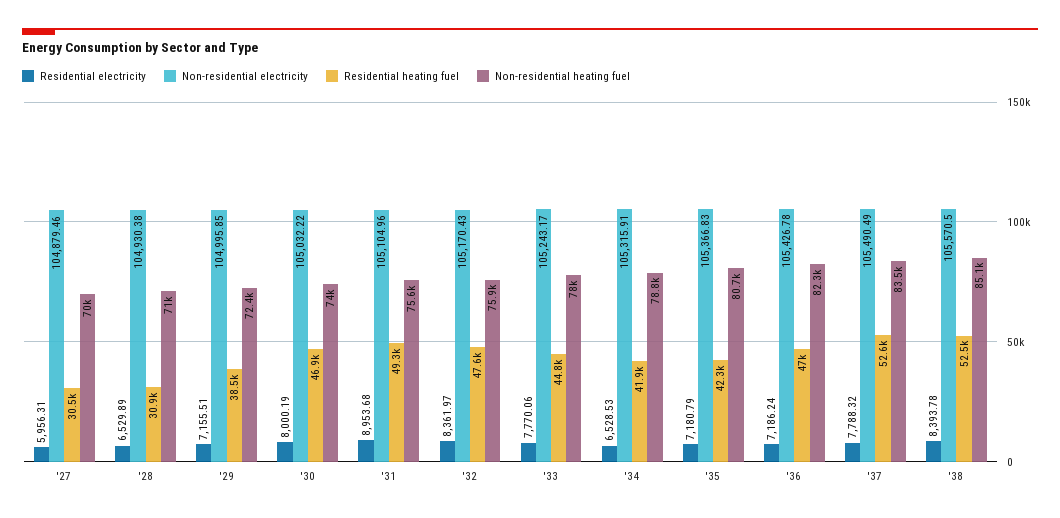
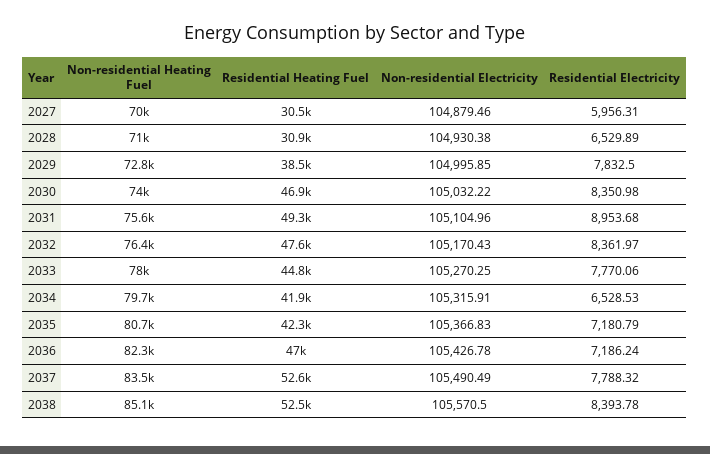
  {
    "Residential electricity": {
      "'27": 5956.31,
      "'28": 6529.89,
-     "'29": 7155.51,
+     "'29": 7832.5,
-     "'30": 8000.19,
+     "'30": 8350.98,
      "'31": 8953.68,
      "'32": 8361.97,
      "'33": 7770.06,
      "'34": 6528.53,
      "'35": 7180.79,
      "'36": 7186.24,
      "'37": 7788.32,
      "'38": 8393.78
    },
    "Non-residential electricity": {
      "'27": 104879.46,
      "'28": 104930.38,
      "'29": 104995.85,
      "'30": 105032.22,
      "'31": 105104.96,
      "'32": 105170.43,
-     "'33": 105243.17,
+     "'33": 105270.25,
      "'34": 105315.91,
      "'35": 105366.83,
      "'36": 105426.78,
      "'37": 105490.49,
      "'38": 105570.5
    },
    "Residential heating fuel": {
      "'27": 30500,
      "'28": 30900,
      "'29": 38500,
      "'30": 46900,
      "'31": 49300,
      "'32": 47600,
      "'33": 44800,
      "'34": 41900,
      "'35": 42300,
      "'36": 47000,
      "'37": 52600,
      "'38": 52500
    },
    "Non-residential heating fuel": {
      "'27": 70000,
      "'28": 71000,
-     "'29": 72400,
+     "'29": 72800,
      "'30": 74000,
      "'31": 75600,
-     "'32": 75900,
+     "'32": 76400,
      "'33": 78000,
-     "'34": 78800,
+     "'34": 79700,
      "'35": 80700,
      "'36": 82300,
      "'37": 83500,
      "'38": 85100
    }
  }

